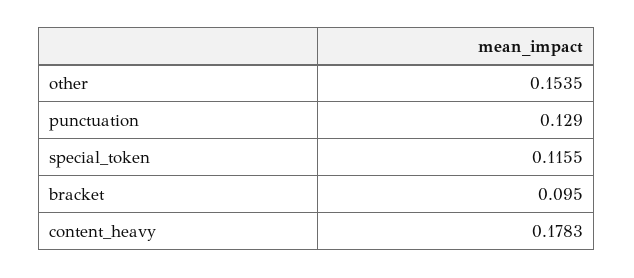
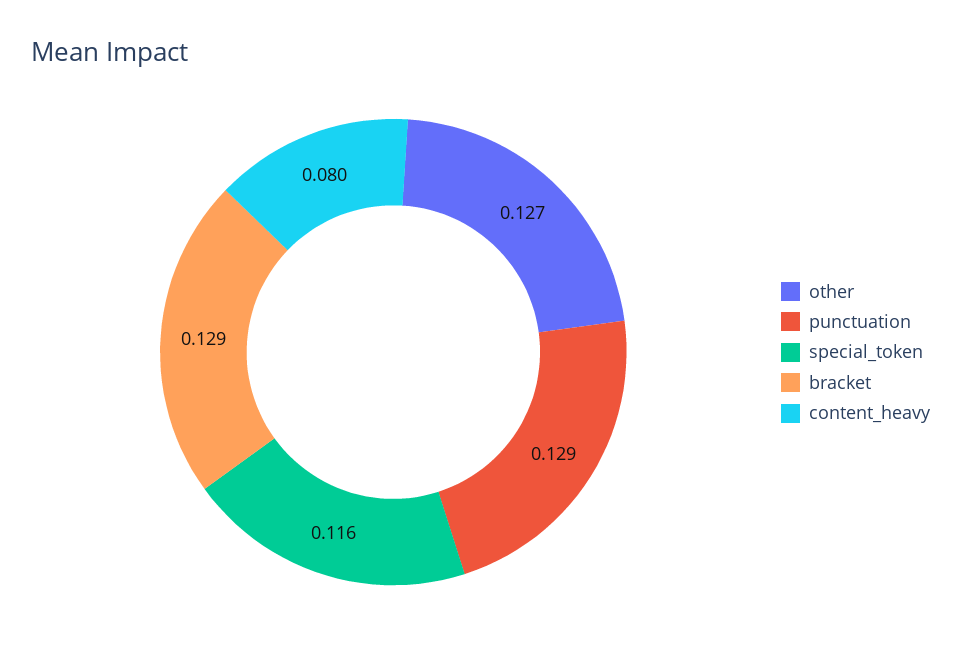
  {
-   "other": 0.1535,
+   "other": 0.127,
    "punctuation": 0.129,
    "special_token": 0.1155,
-   "bracket": 0.095,
+   "bracket": 0.129,
-   "content_heavy": 0.1783
+   "content_heavy": 0.08
  }

